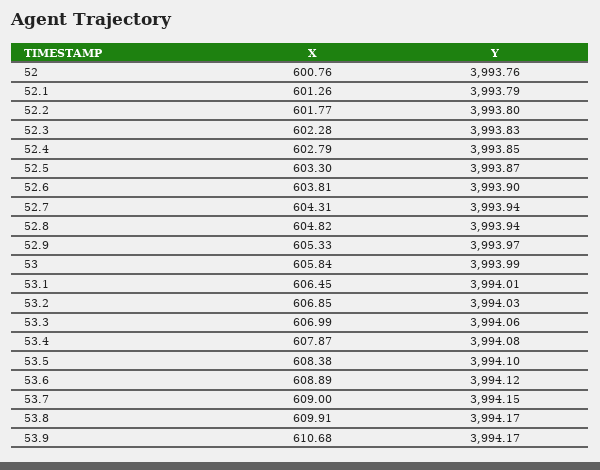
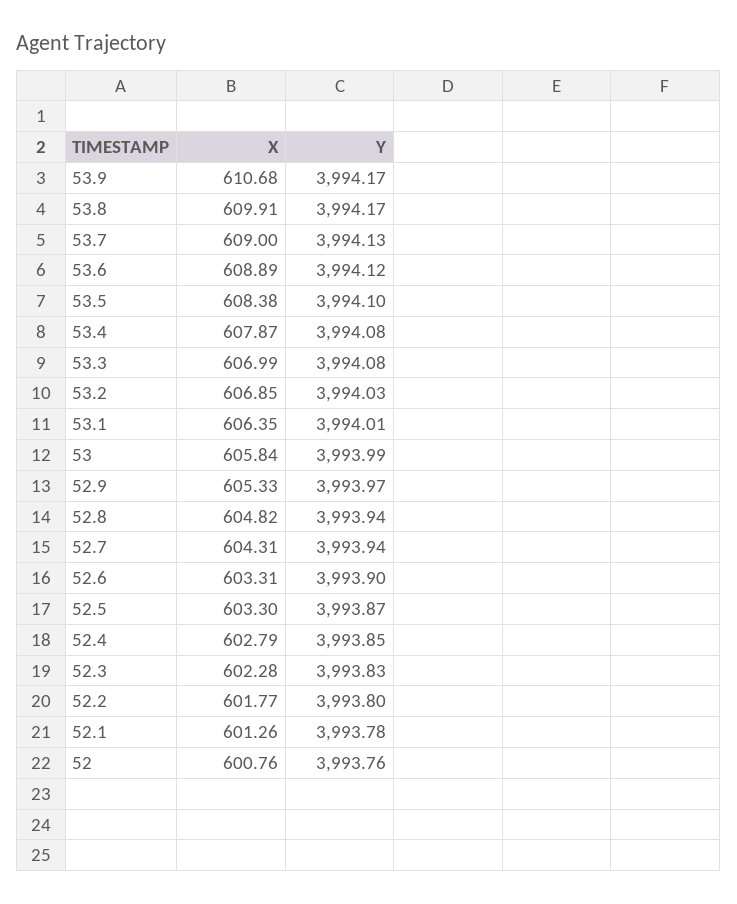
  {
    "X": {
      "52": 600.76,
      "52.1": 601.26,
      "52.2": 601.77,
      "52.3": 602.28,
      "52.4": 602.79,
      "52.5": 603.3,
-     "52.6": 603.81,
+     "52.6": 603.31,
      "52.7": 604.31,
      "52.8": 604.82,
      "52.9": 605.33,
      "53": 605.84,
-     "53.1": 606.45,
+     "53.1": 606.35,
      "53.2": 606.85,
      "53.3": 606.99,
      "53.4": 607.87,
      "53.5": 608.38,
      "53.6": 608.89,
      "53.7": 609,
      "53.8": 609.91,
      "53.9": 610.68
    },
    "Y": {
      "52": 3993.76,
-     "52.1": 3993.79,
+     "52.1": 3993.78,
      "52.2": 3993.8,
      "52.3": 3993.83,
      "52.4": 3993.85,
      "52.5": 3993.87,
      "52.6": 3993.9,
      "52.7": 3993.94,
      "52.8": 3993.94,
      "52.9": 3993.97,
      "53": 3993.99,
      "53.1": 3994.01,
      "53.2": 3994.03,
-     "53.3": 3994.06,
+     "53.3": 3994.08,
      "53.4": 3994.08,
      "53.5": 3994.1,
      "53.6": 3994.12,
-     "53.7": 3994.15,
+     "53.7": 3994.13,
      "53.8": 3994.17,
      "53.9": 3994.17
    }
  }

